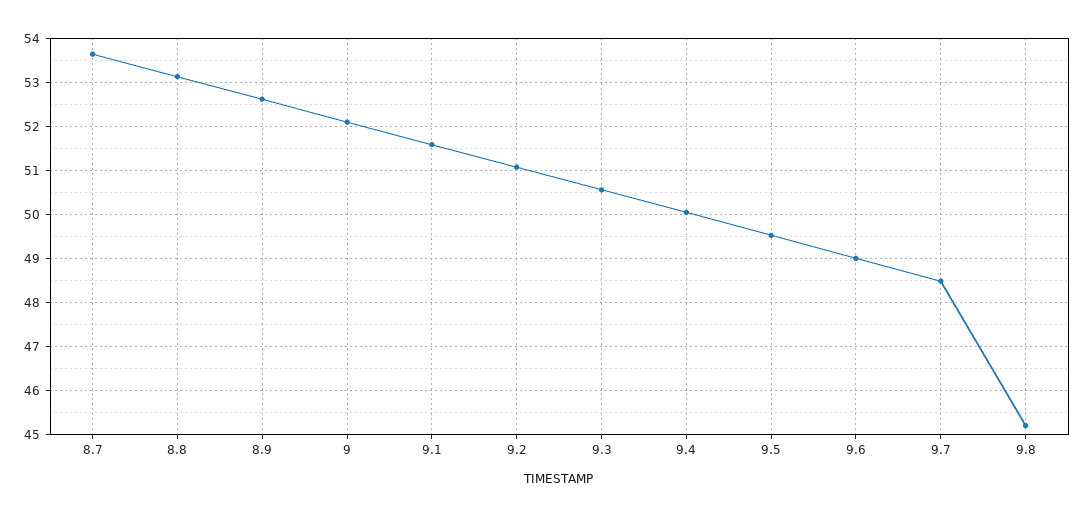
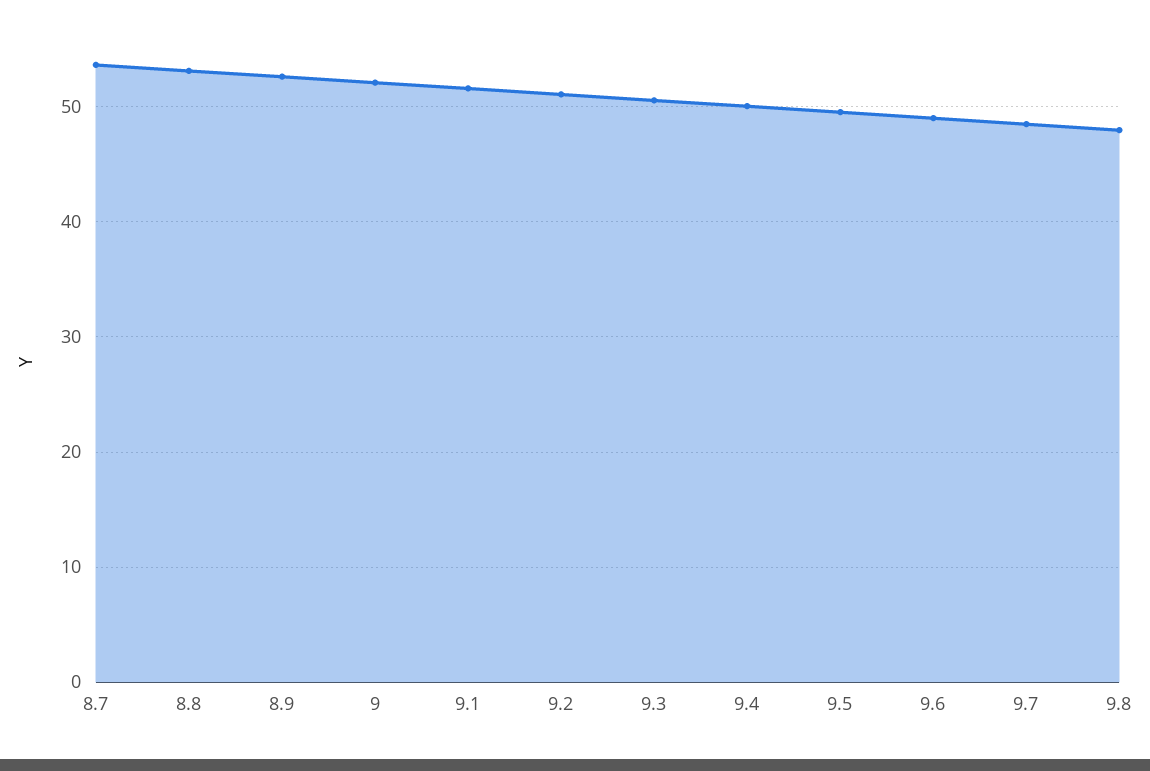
  {
    "8.7": 53.6,
    "8.8": 53.2,
    "8.9": 52.6,
    "9": 52.2,
    "9.1": 51.6,
    "9.2": 51,
    "9.3": 50.6,
    "9.4": 50,
    "9.5": 49.6,
    "9.6": 49,
    "9.7": 48.4,
-   "9.8": 45.2
+   "9.8": 48
  }

